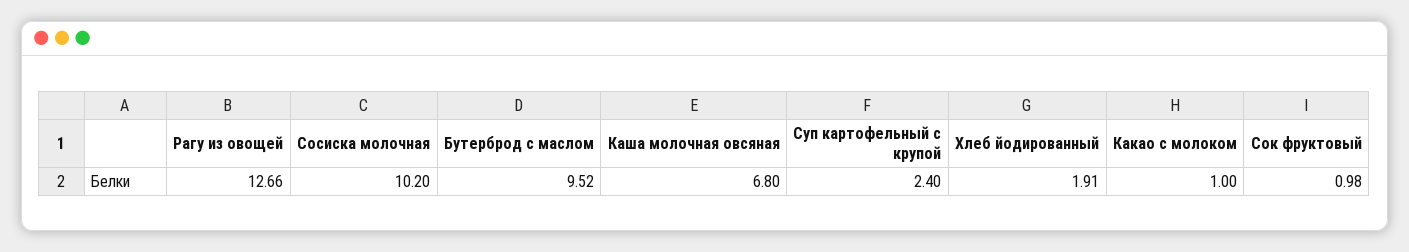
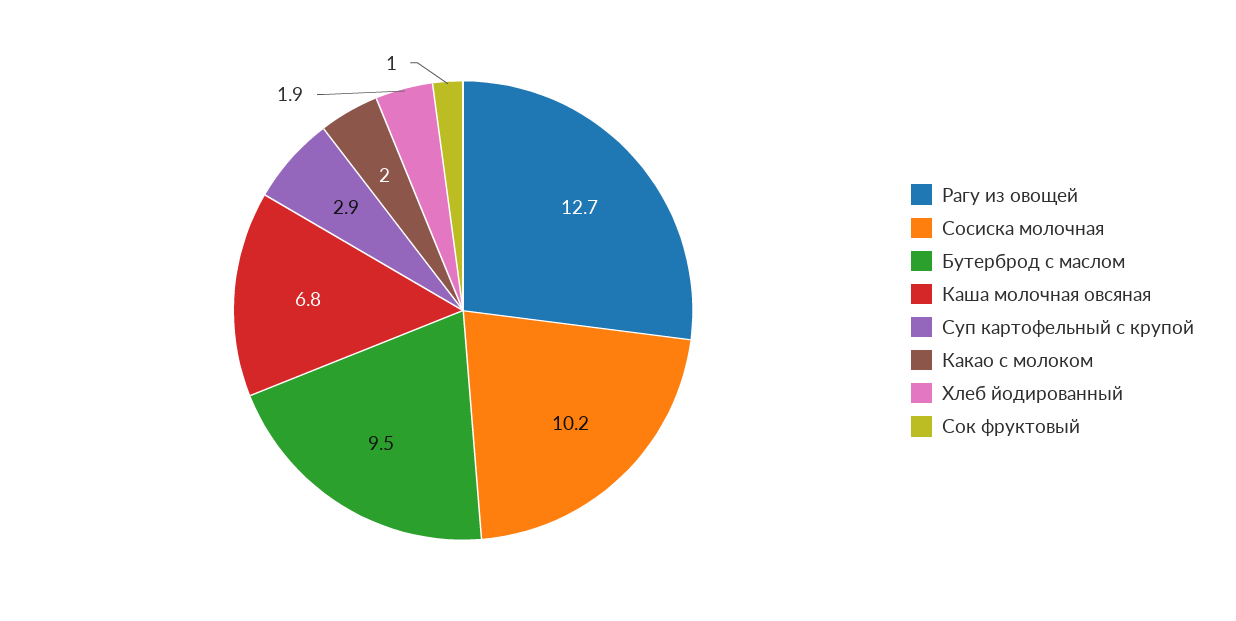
  {
    "Рагу из овощей": 12.66,
    "Сосиска молочная": 10.2,
    "Бутерброд с маслом": 9.52,
    "Каша молочная овсяная": 6.8,
-   "Суп картофельный с крупой": 2.4,
+   "Суп картофельный с крупой": 2.9,
    "Хлеб йодированный": 1.91,
-   "Какао с молоком": 1,
+   "Какао с молоком": 2,
    "Сок фруктовый": 0.98
  }

